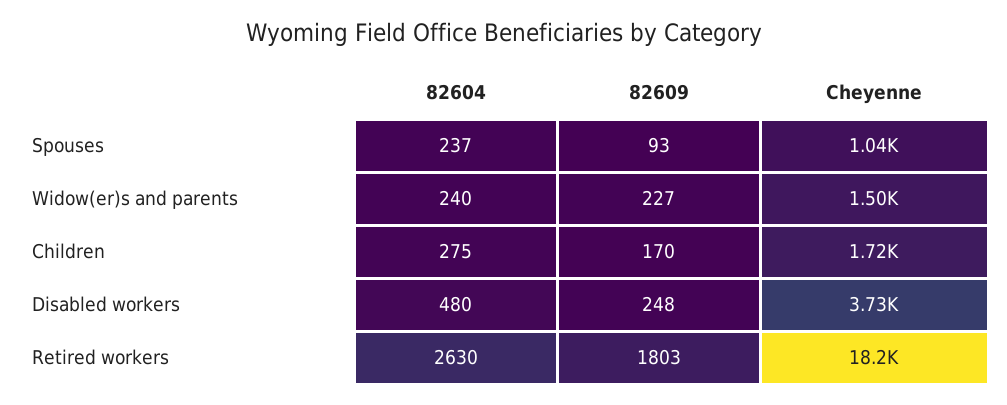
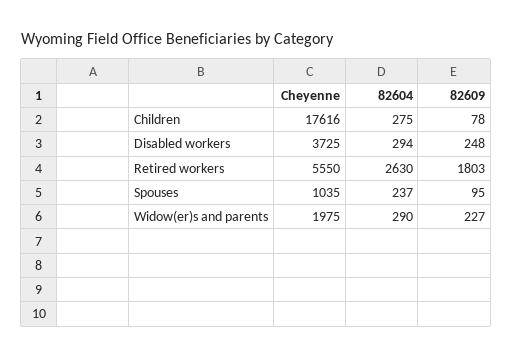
  {
    "82604": {
      "Spouses": 237,
-     "Widow(er)s and parents": 240,
+     "Widow(er)s and parents": 290,
      "Children": 275,
-     "Disabled workers": 480,
+     "Disabled workers": 294,
      "Retired workers": 2630
    },
    "82609": {
-     "Spouses": 93,
+     "Spouses": 95,
      "Widow(er)s and parents": 227,
-     "Children": 170,
+     "Children": 78,
      "Disabled workers": 248,
      "Retired workers": 1803
    },
    "Cheyenne": {
      "Spouses": 1035,
-     "Widow(er)s and parents": 1500,
+     "Widow(er)s and parents": 1975,
-     "Children": 1720,
+     "Children": 17616,
      "Disabled workers": 3725,
-     "Retired workers": 18200
+     "Retired workers": 5550
    }
  }

